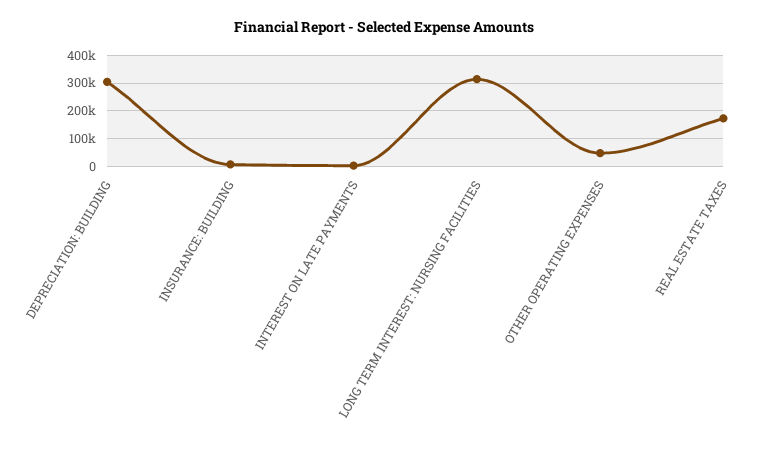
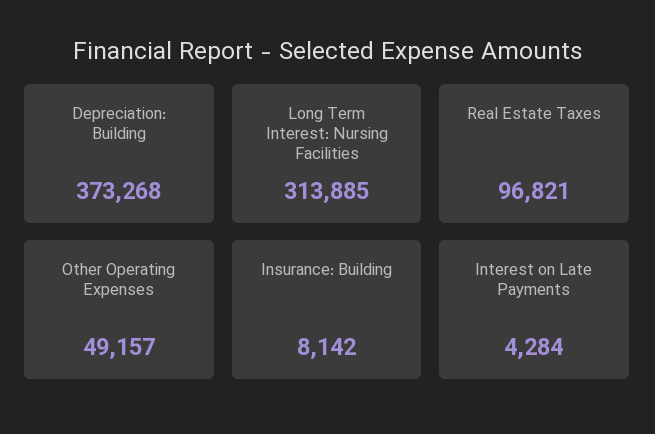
  {
-   "DEPRECIATION: BUILDING": 300000,
+   "DEPRECIATION: BUILDING": 373268,
    "INSURANCE: BUILDING": 8142,
    "INTEREST ON LATE PAYMENTS": 4284,
    "LONG TERM INTEREST: NURSING FACILITIES": 313885,
    "OTHER OPERATING EXPENSES": 49157,
-   "REAL ESTATE TAXES": 175000
+   "REAL ESTATE TAXES": 96821
  }

